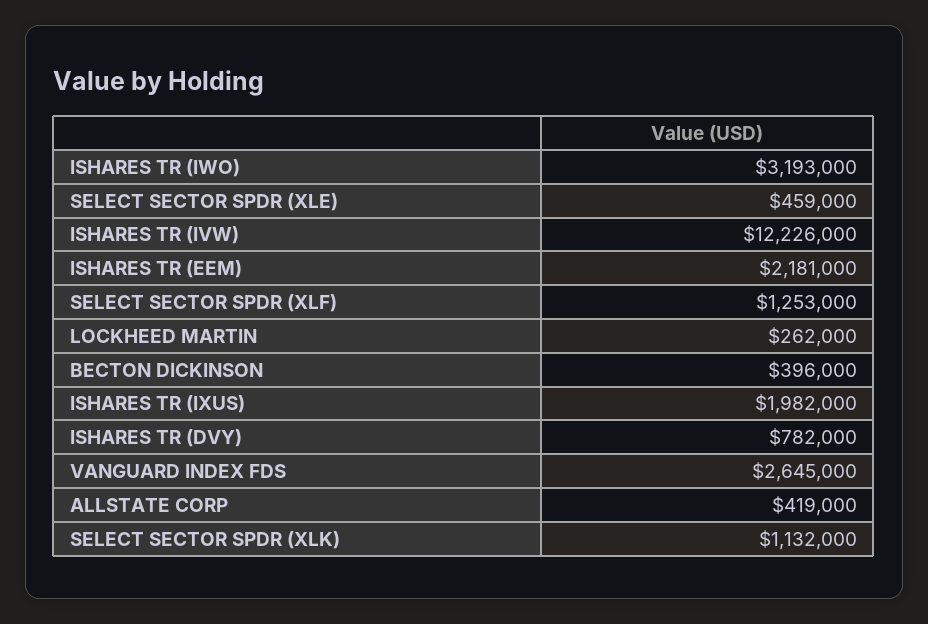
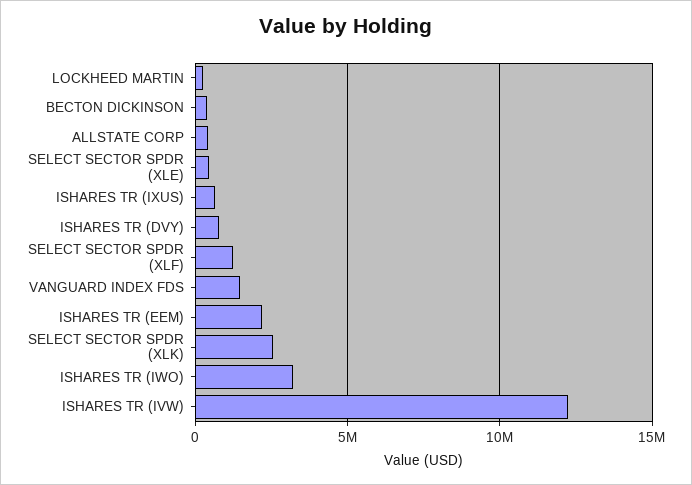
  {
    "ISHARES TR (IWO)": 3193000,
    "SELECT SECTOR SPDR (XLE)": 459000,
    "ISHARES TR (IVW)": 12226000,
    "ISHARES TR (EEM)": 2181000,
    "SELECT SECTOR SPDR (XLF)": 1253000,
    "LOCKHEED MARTIN": 262000,
    "BECTON DICKINSON": 396000,
-   "ISHARES TR (IXUS)": 1982000,
+   "ISHARES TR (IXUS)": 500000,
    "ISHARES TR (DVY)": 782000,
-   "VANGUARD INDEX FDS": 2645000,
+   "VANGUARD INDEX FDS": 1500000,
    "ALLSTATE CORP": 419000,
-   "SELECT SECTOR SPDR (XLK)": 1132000
+   "SELECT SECTOR SPDR (XLK)": 2500000
  }

